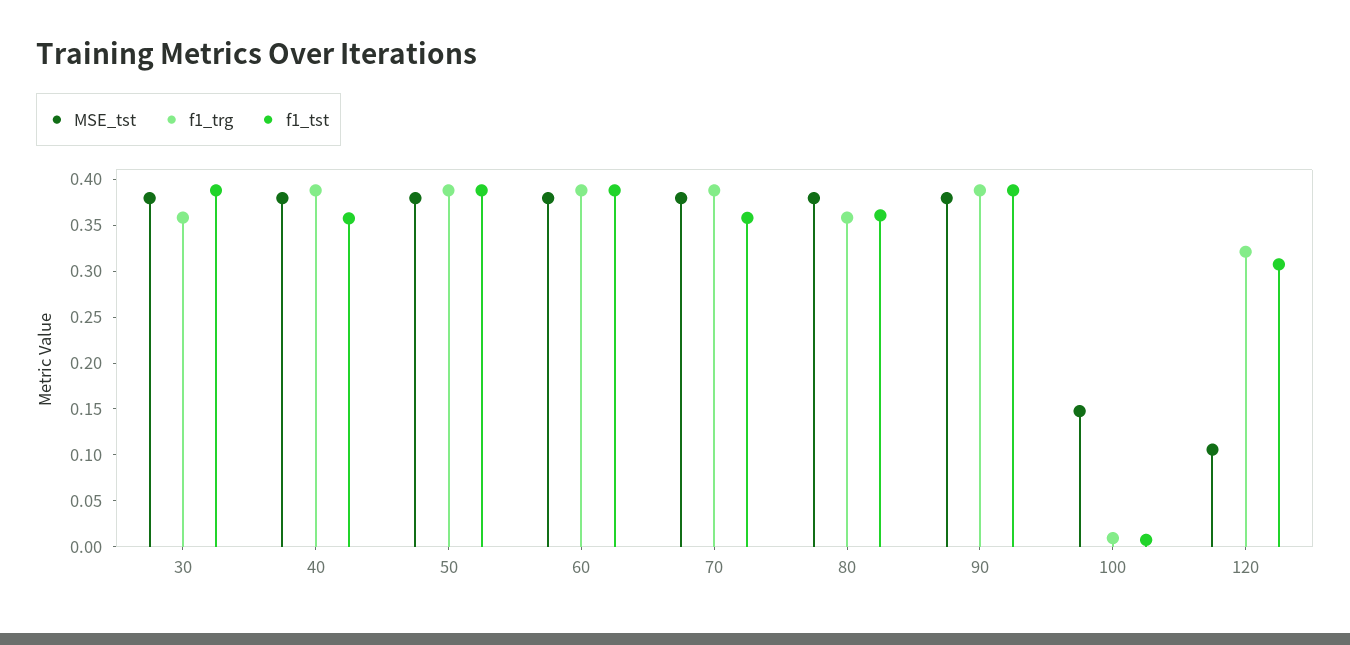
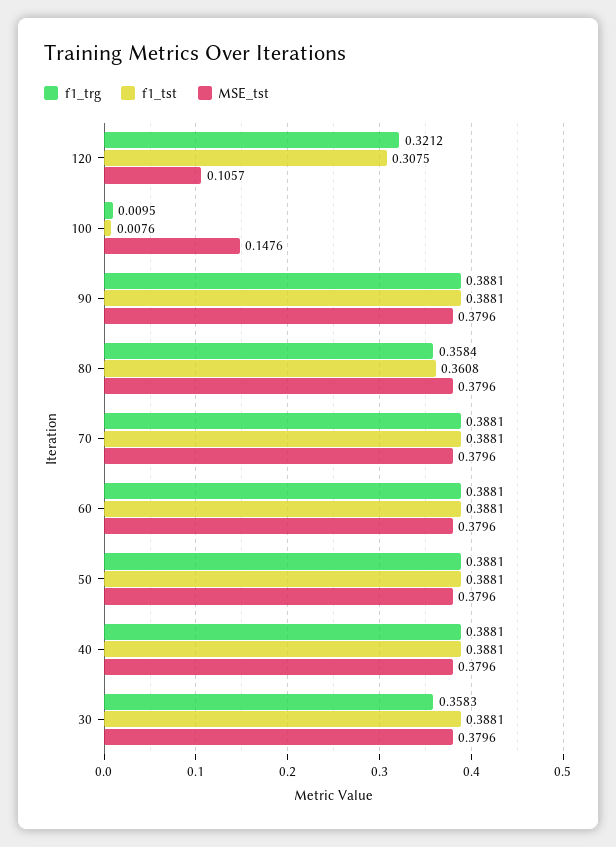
  {
    "MSE_tst": {
      "30": 0.3796,
      "40": 0.3796,
      "50": 0.3796,
      "60": 0.3796,
      "70": 0.3796,
      "80": 0.3796,
      "90": 0.3796,
      "100": 0.1476,
      "120": 0.1057
    },
    "f1_trg": {
      "30": 0.3583,
      "40": 0.3881,
      "50": 0.3881,
      "60": 0.3881,
      "70": 0.3881,
      "80": 0.3584,
      "90": 0.3881,
      "100": 0.0095,
      "120": 0.3212
    },
    "f1_tst": {
      "30": 0.3881,
-     "40": 0.36,
+     "40": 0.3881,
      "50": 0.3881,
      "60": 0.3881,
-     "70": 0.36,
+     "70": 0.3881,
      "80": 0.3608,
      "90": 0.3881,
      "100": 0.0076,
      "120": 0.3075
    }
  }

